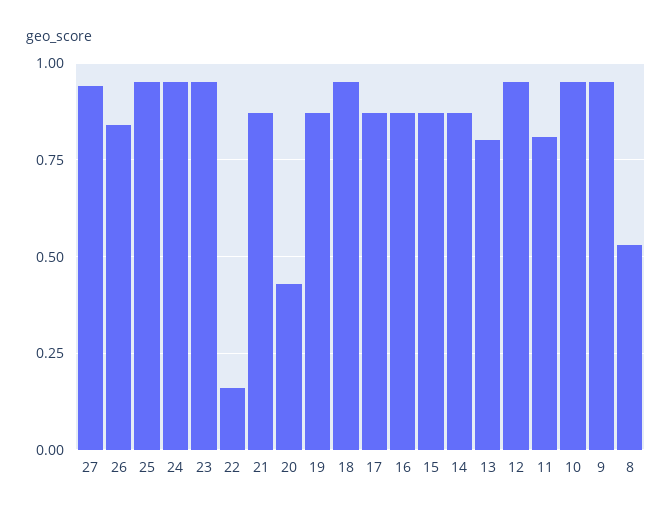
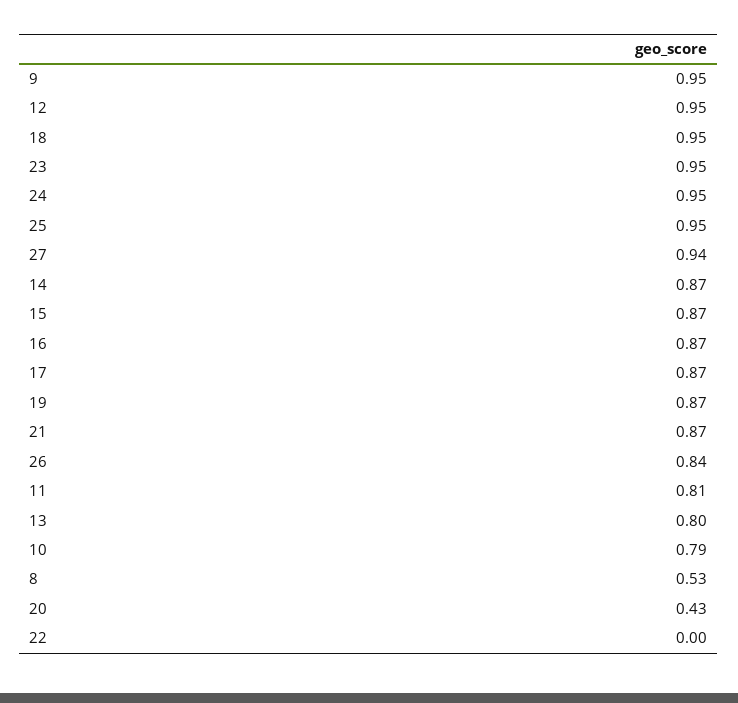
  {
    "27": 0.94,
    "26": 0.84,
    "25": 0.95,
    "24": 0.95,
    "23": 0.95,
-   "22": 0.15,
+   "22": 0,
    "21": 0.87,
    "20": 0.43,
    "19": 0.87,
    "18": 0.95,
    "17": 0.87,
    "16": 0.87,
    "15": 0.87,
    "14": 0.87,
    "13": 0.8,
    "12": 0.95,
    "11": 0.81,
-   "10": 0.95,
+   "10": 0.79,
    "9": 0.95,
    "8": 0.53
  }

